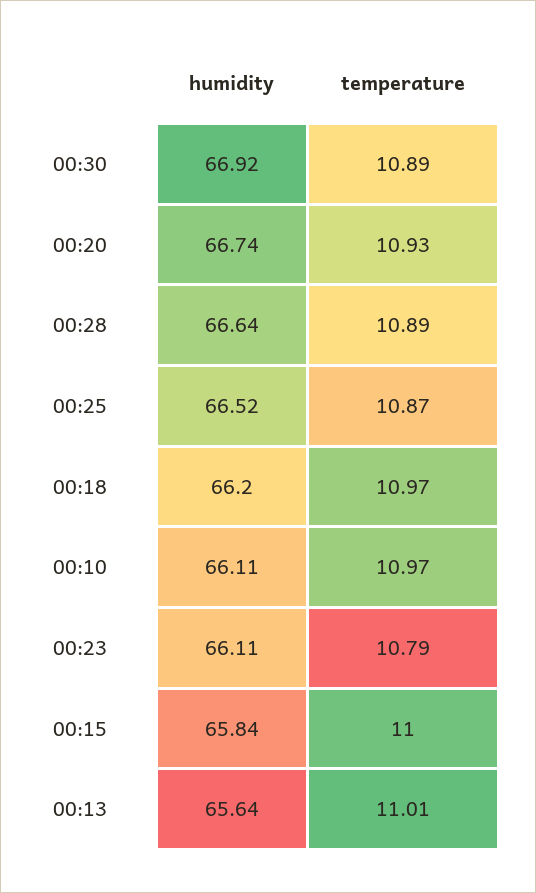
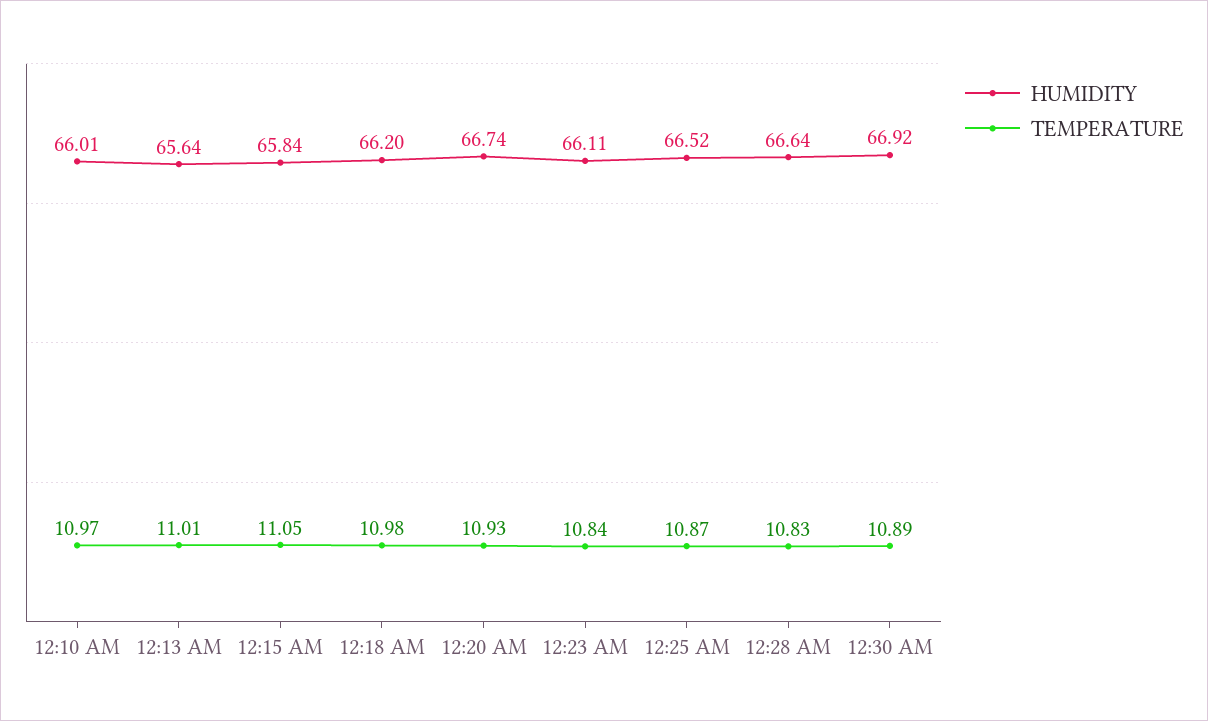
  {
    "humidity": {
      "00:30": 66.92,
      "00:20": 66.74,
      "00:28": 66.64,
      "00:25": 66.52,
      "00:18": 66.2,
-     "00:10": 66.11,
+     "00:10": 66.01,
      "00:23": 66.11,
      "00:15": 65.84,
      "00:13": 65.64
    },
    "temperature": {
      "00:30": 10.89,
      "00:20": 10.93,
-     "00:28": 10.89,
+     "00:28": 10.83,
      "00:25": 10.87,
-     "00:18": 10.97,
+     "00:18": 10.98,
      "00:10": 10.97,
-     "00:23": 10.79,
+     "00:23": 10.84,
-     "00:15": 11,
+     "00:15": 11.05,
      "00:13": 11.01
    }
  }

